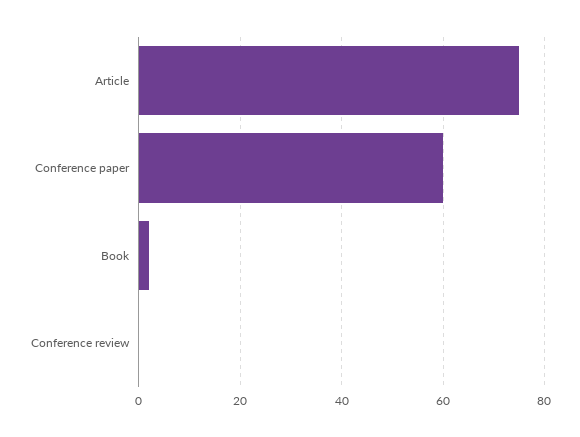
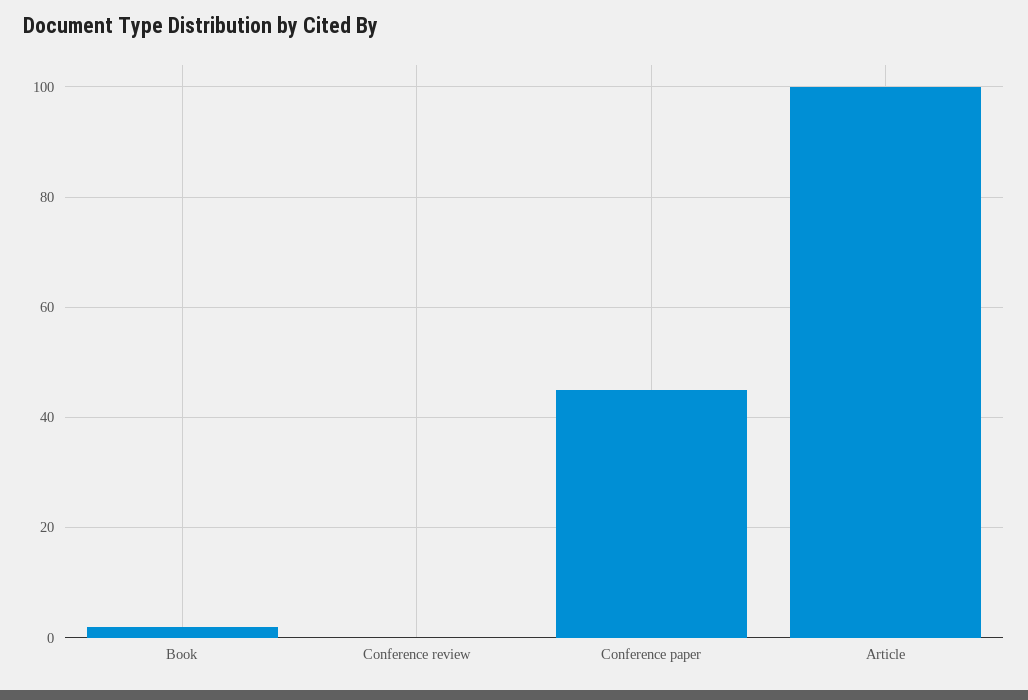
  {
-   "Article": 75,
+   "Article": 100,
-   "Conference paper": 60,
+   "Conference paper": 45,
    "Book": 0,
    "Conference review": 0
  }

